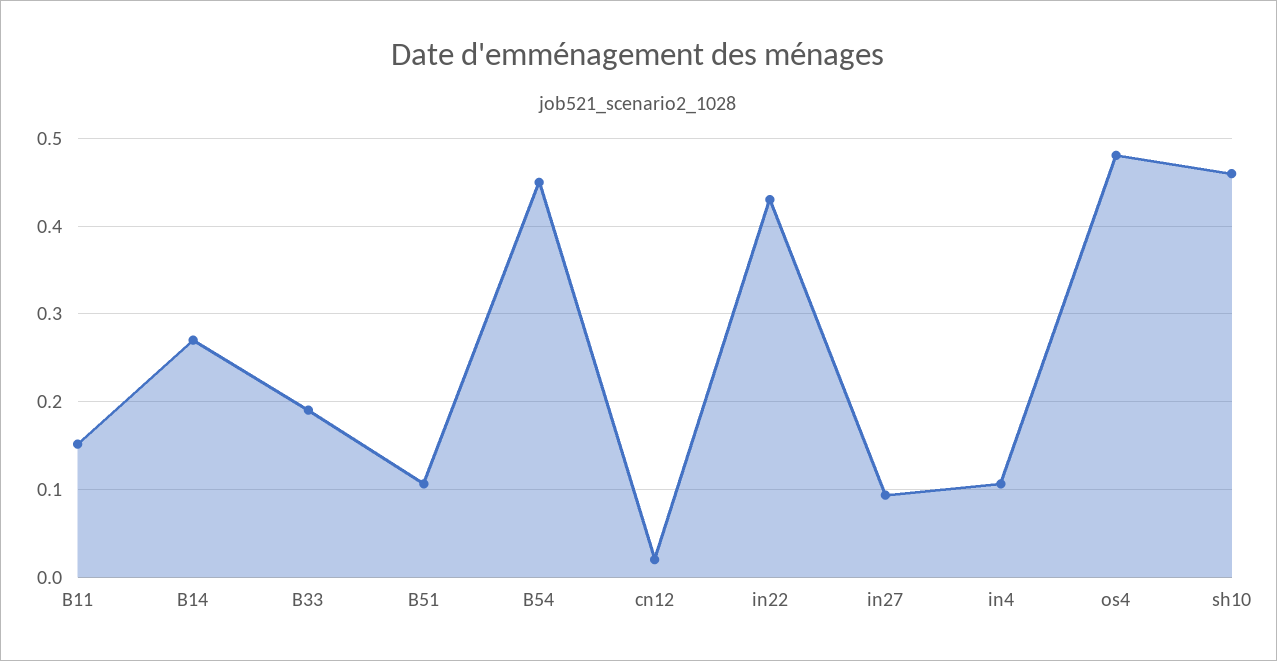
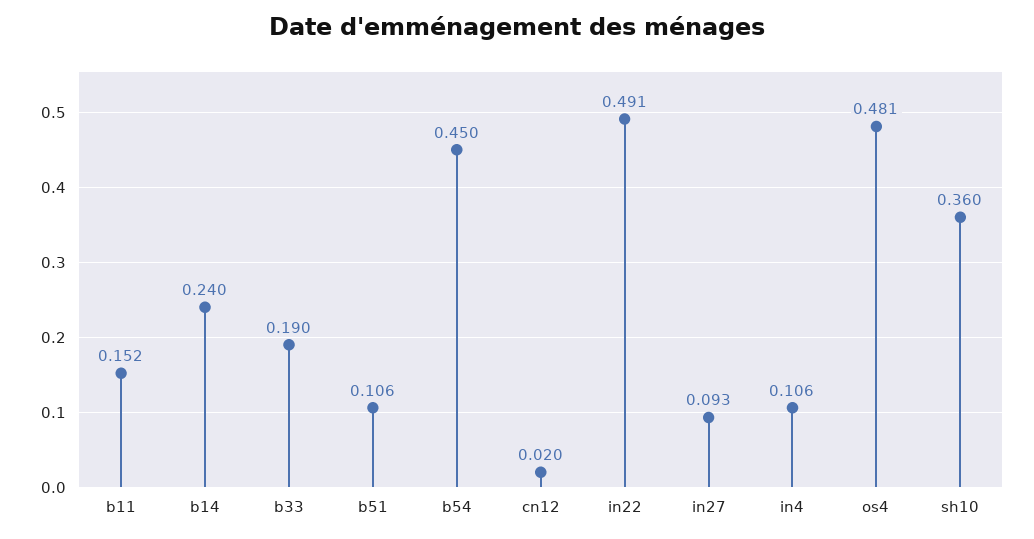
  {
    "B11": 0.152,
-   "B14": 0.27,
+   "B14": 0.24,
    "B33": 0.19,
    "B51": 0.106,
    "B54": 0.45,
    "cn12": 0.02,
-   "in22": 0.43,
+   "in22": 0.491,
    "in27": 0.093,
    "in4": 0.106,
    "os4": 0.481,
-   "sh10": 0.46
+   "sh10": 0.36
  }

